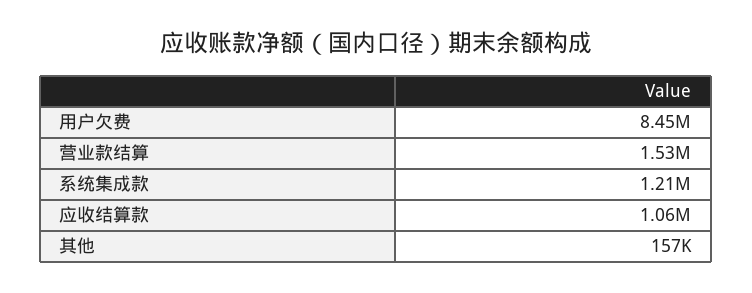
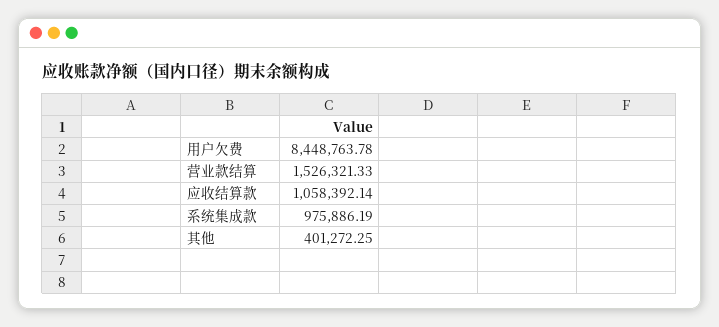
  {
    "用户欠费": 8448763.78,
    "营业款结算": 1526321.33,
-   "系统集成款": 1210000,
+   "系统集成款": 975886.19,
    "应收结算款": 1058392.14,
-   "其他": 157000
+   "其他": 401272.25
  }

